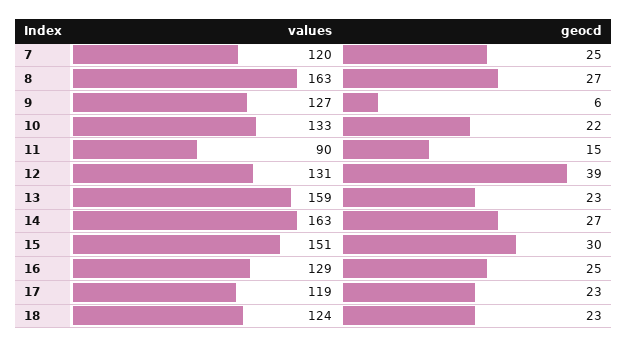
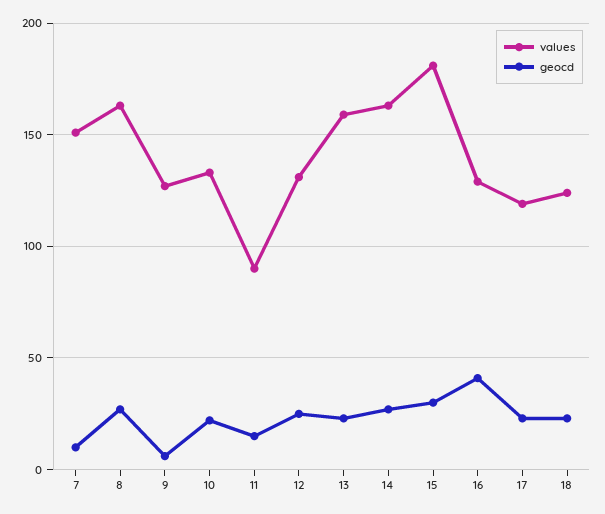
  {
    "values": {
-     "7": 120,
+     "7": 150,
      "8": 163,
      "9": 127,
      "10": 133,
      "11": 90,
      "12": 131,
      "13": 159,
      "14": 163,
-     "15": 151,
+     "15": 180,
      "16": 129,
      "17": 119,
      "18": 124
    },
    "geocd": {
-     "7": 25,
+     "7": 10,
      "8": 27,
      "9": 6,
      "10": 22,
      "11": 15,
-     "12": 39,
+     "12": 25,
      "13": 23,
      "14": 27,
      "15": 30,
-     "16": 25,
+     "16": 40,
      "17": 23,
      "18": 23
    }
  }

